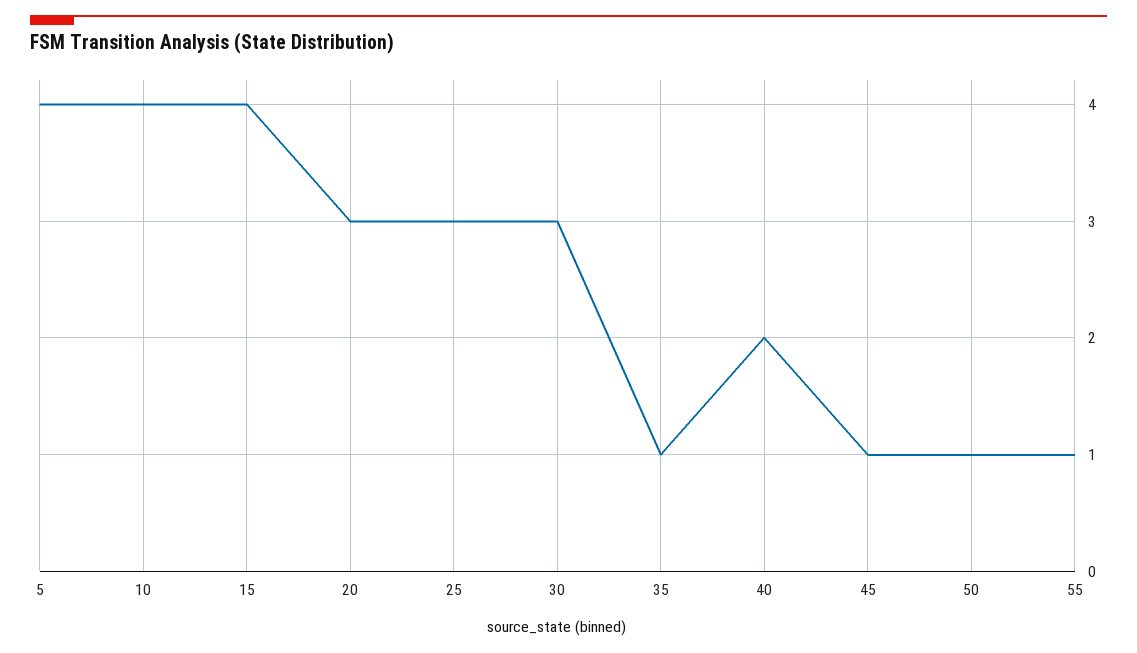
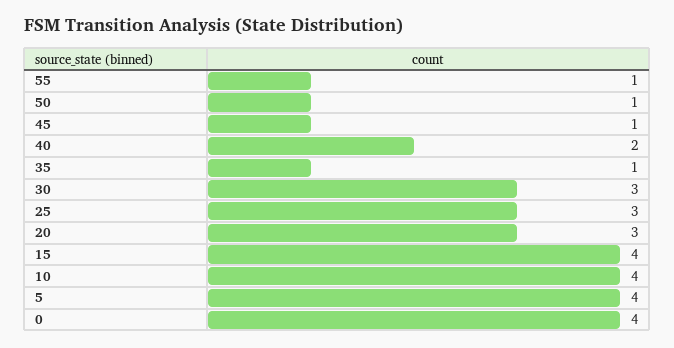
  {
    "5": 4,
    "10": 4,
    "15": 4,
    "20": 3,
    "25": 3,
    "30": 3,
    "35": 1,
    "40": 2,
    "45": 1,
    "50": 1,
-   "55": 1
+   "55": 1,
+   "0": 4
  }

